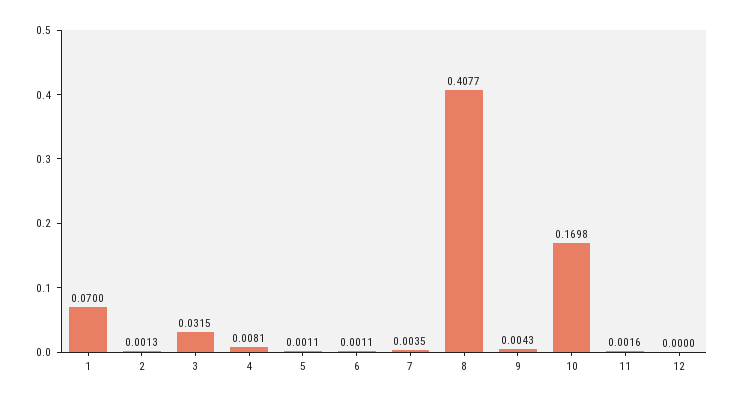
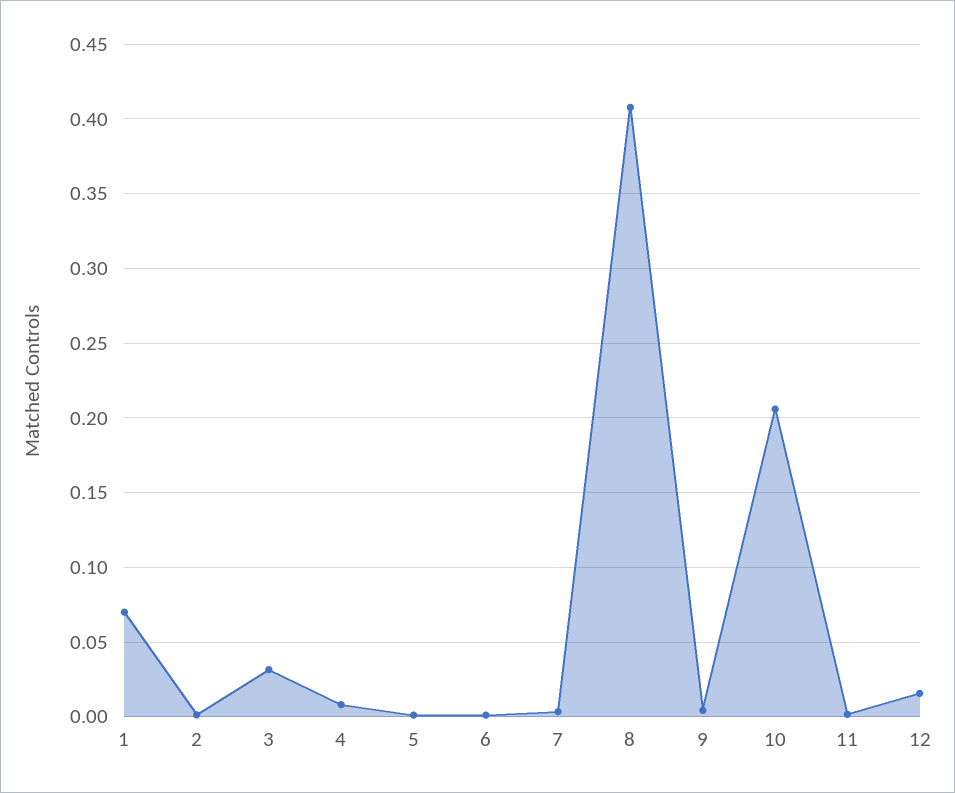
  {
    "1": 0.07,
    "2": 0.0013,
    "3": 0.0315,
    "4": 0.0081,
    "5": 0.0011,
    "6": 0.0011,
    "7": 0.0035,
    "8": 0.4077,
    "9": 0.0043,
-   "10": 0.1698,
+   "10": 0.205,
    "11": 0.0016,
-   "12": 0
+   "12": 0.015
  }

